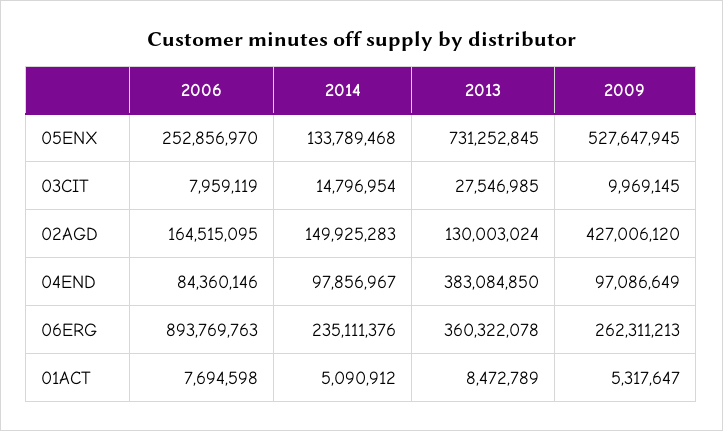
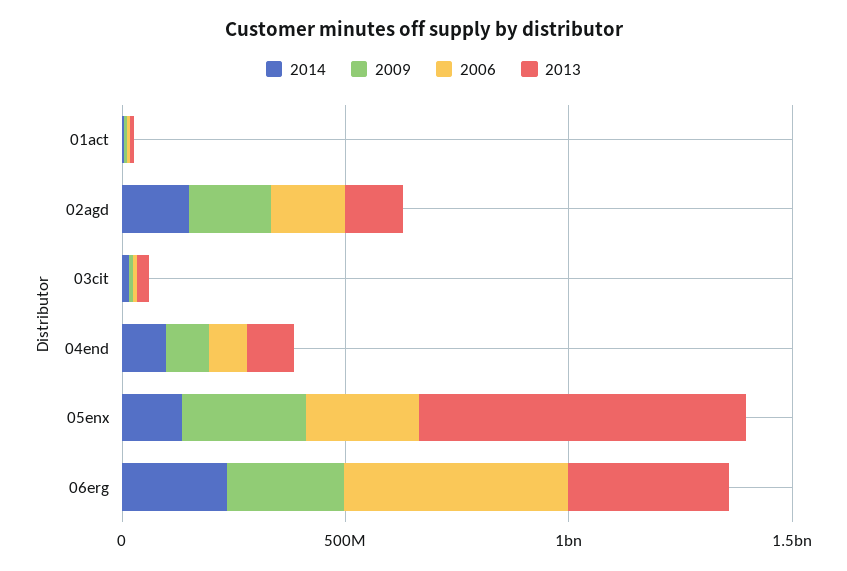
  {
    "2006": {
      "05ENX": 252856970,
      "03CIT": 7959119,
      "02AGD": 164515095,
      "04END": 84360146,
-     "06ERG": 893769763,
+     "06ERG": 500000000,
      "01ACT": 7694598
    },
    "2014": {
      "05ENX": 133789468,
      "03CIT": 14796954,
      "02AGD": 149925283,
      "04END": 97856967,
      "06ERG": 235111376,
      "01ACT": 5090912
    },
    "2013": {
      "05ENX": 731252845,
      "03CIT": 27546985,
      "02AGD": 130003024,
-     "04END": 383084850,
+     "04END": 100000000,
      "06ERG": 360322078,
      "01ACT": 8472789
    },
    "2009": {
-     "05ENX": 527647945,
+     "05ENX": 300000000,
      "03CIT": 9969145,
-     "02AGD": 427006120,
+     "02AGD": 200000000,
      "04END": 97086649,
      "06ERG": 262311213,
      "01ACT": 5317647
    }
  }

